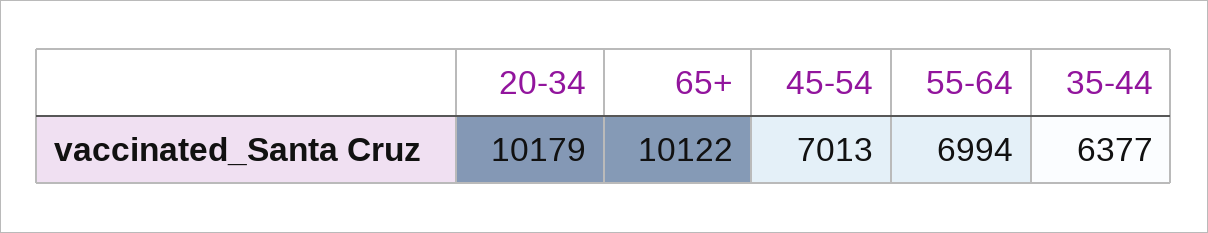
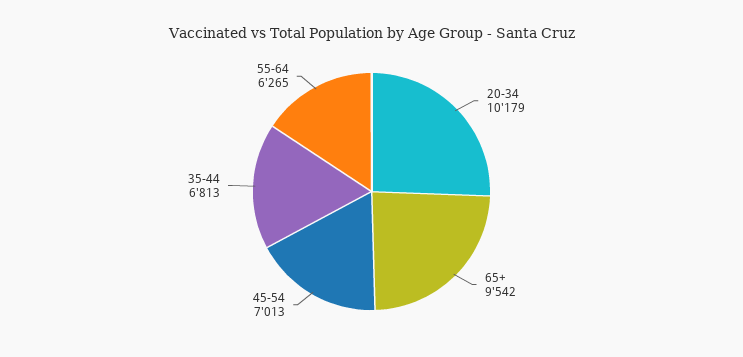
  {
    "20-34": 10179,
-   "65+": 10122,
+   "65+": 9542,
    "45-54": 7013,
-   "55-64": 6994,
+   "55-64": 6265,
-   "35-44": 6377
+   "35-44": 6813
  }

